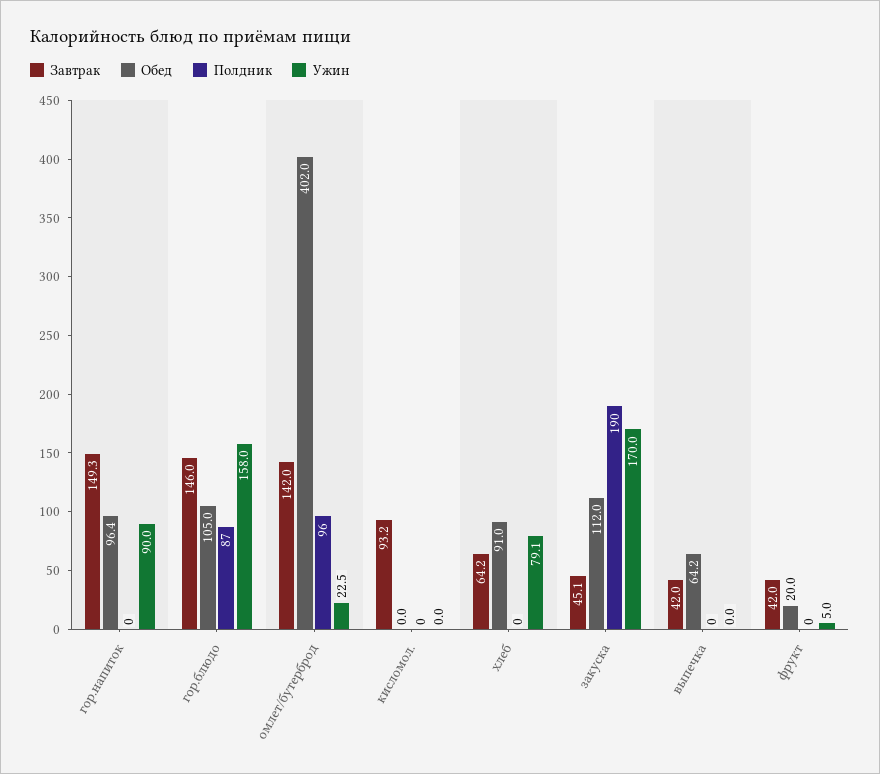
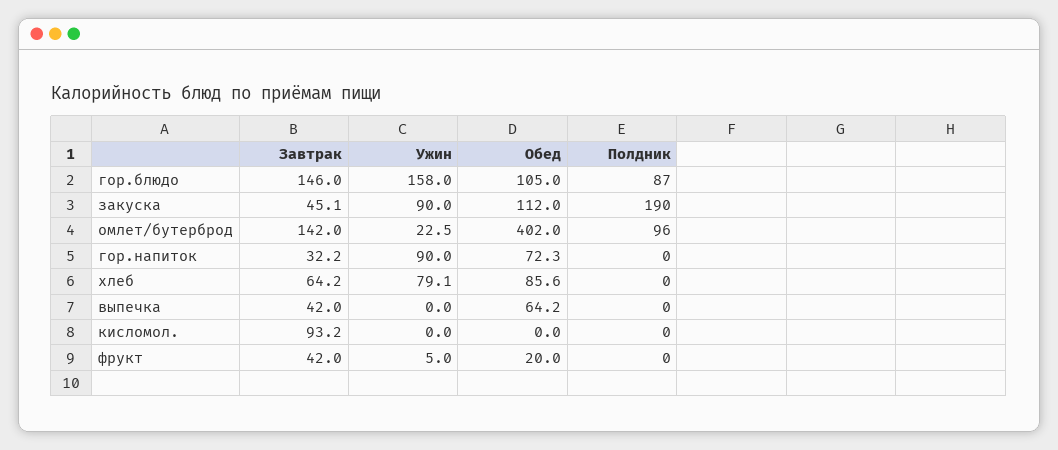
  {
    "Завтрак": {
-     "гор.напиток": 149.3,
+     "гор.напиток": 32.2,
      "гор.блюдо": 146,
      "омлет/бутерброд": 142,
      "кисломол.": 93.2,
      "хлеб": 64.2,
      "закуска": 45.1,
      "выпечка": 42,
      "фрукт": 42
    },
    "Обед": {
-     "гор.напиток": 96.4,
+     "гор.напиток": 72.3,
      "гор.блюдо": 105,
      "омлет/бутерброд": 402,
      "кисломол.": 0,
-     "хлеб": 91,
+     "хлеб": 85.6,
      "закуска": 112,
      "выпечка": 64.2,
      "фрукт": 20
    },
    "Полдник": {
      "гор.напиток": 0,
      "гор.блюдо": 87,
      "омлет/бутерброд": 96,
      "кисломол.": 0,
      "хлеб": 0,
      "закуска": 190,
      "выпечка": 0,
      "фрукт": 0
    },
    "Ужин": {
      "гор.напиток": 90,
      "гор.блюдо": 158,
      "омлет/бутерброд": 22.5,
      "кисломол.": 0,
      "хлеб": 79.1,
-     "закуска": 170,
+     "закуска": 90,
      "выпечка": 0,
      "фрукт": 5
    }
  }

